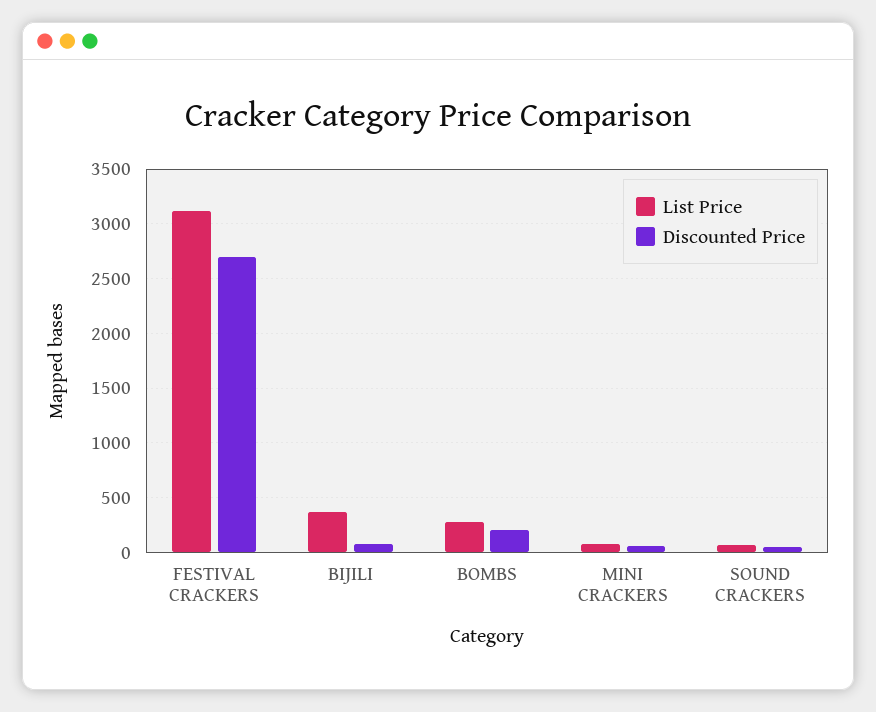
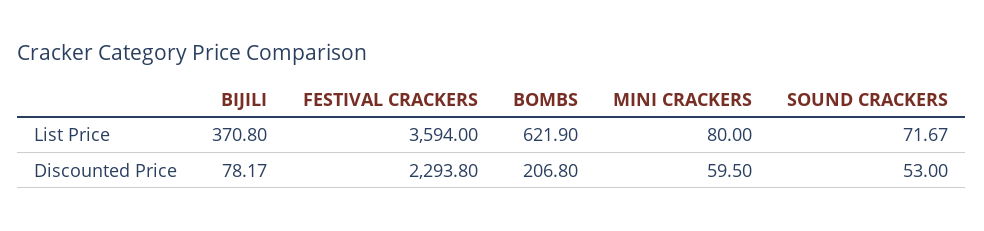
  {
    "List Price": {
-     "FESTIVAL CRACKERS": 3100,
+     "FESTIVAL CRACKERS": 3594,
      "BIJILI": 370.8,
-     "BOMBS": 300,
+     "BOMBS": 621.9,
      "MINI CRACKERS": 80,
      "SOUND CRACKERS": 71.67
    },
    "Discounted Price": {
-     "FESTIVAL CRACKERS": 2700,
+     "FESTIVAL CRACKERS": 2293.8,
      "BIJILI": 78.17,
      "BOMBS": 206.8,
      "MINI CRACKERS": 59.5,
      "SOUND CRACKERS": 53
    }
  }

